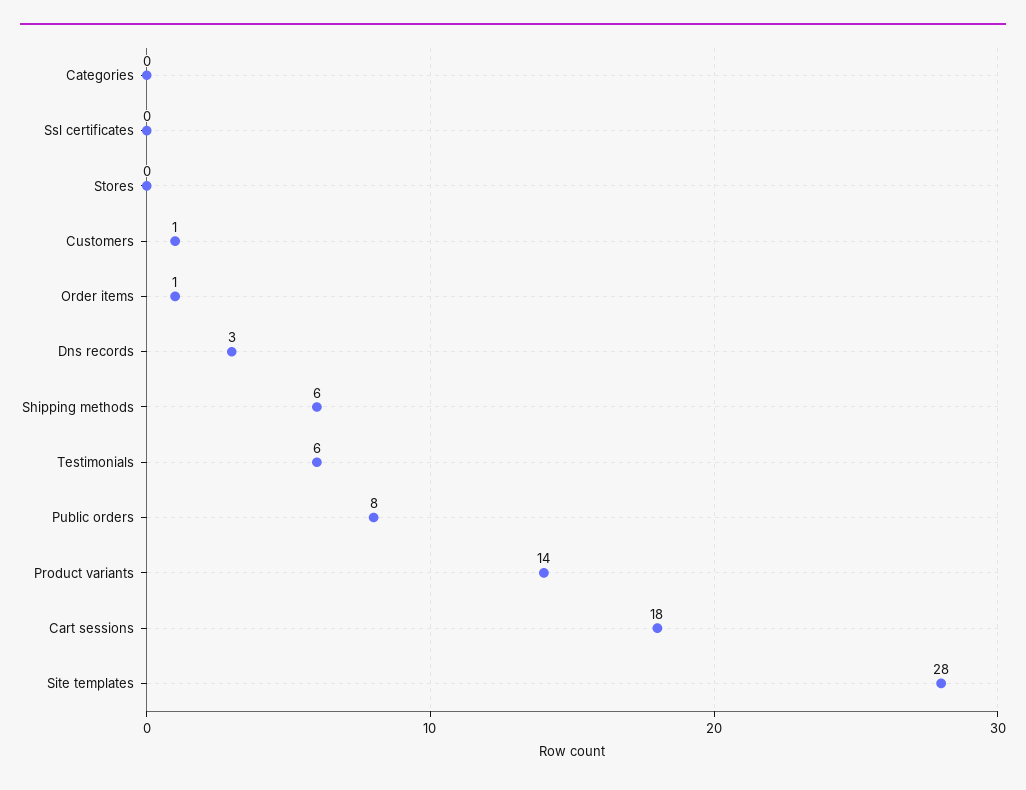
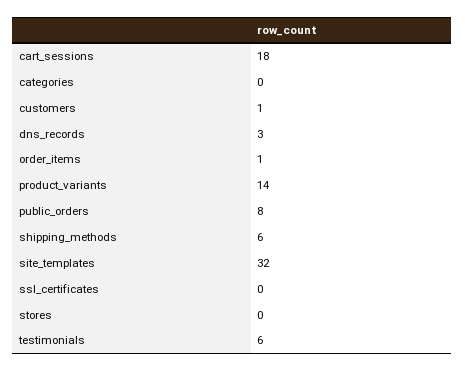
  {
    "Categories": 0,
    "Ssl certificates": 0,
    "Stores": 0,
    "Customers": 1,
    "Order items": 1,
    "Dns records": 3,
    "Shipping methods": 6,
    "Testimonials": 6,
    "Public orders": 8,
    "Product variants": 14,
    "Cart sessions": 18,
-   "Site templates": 28
+   "Site templates": 32
  }

